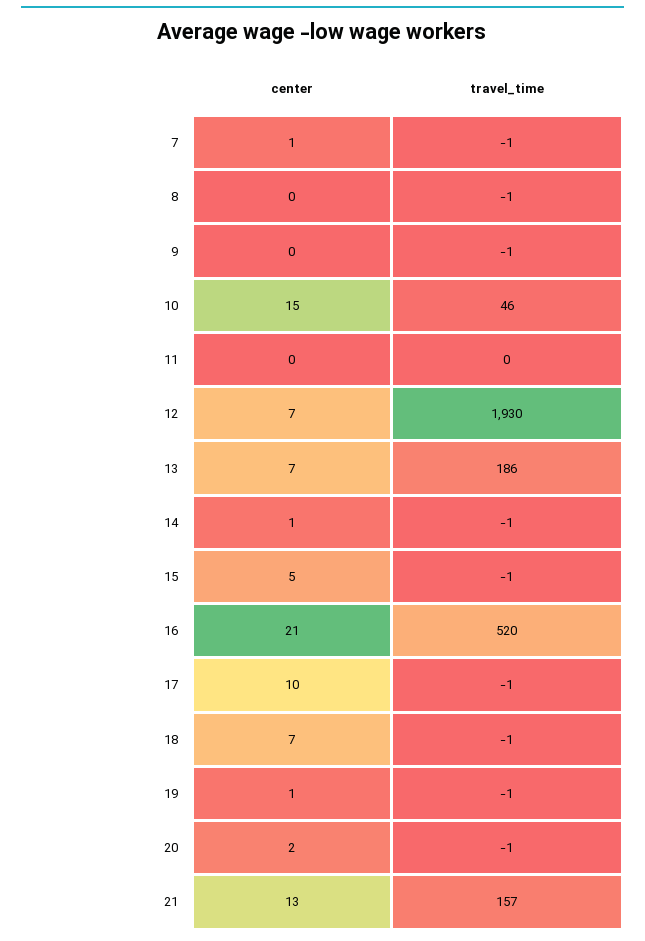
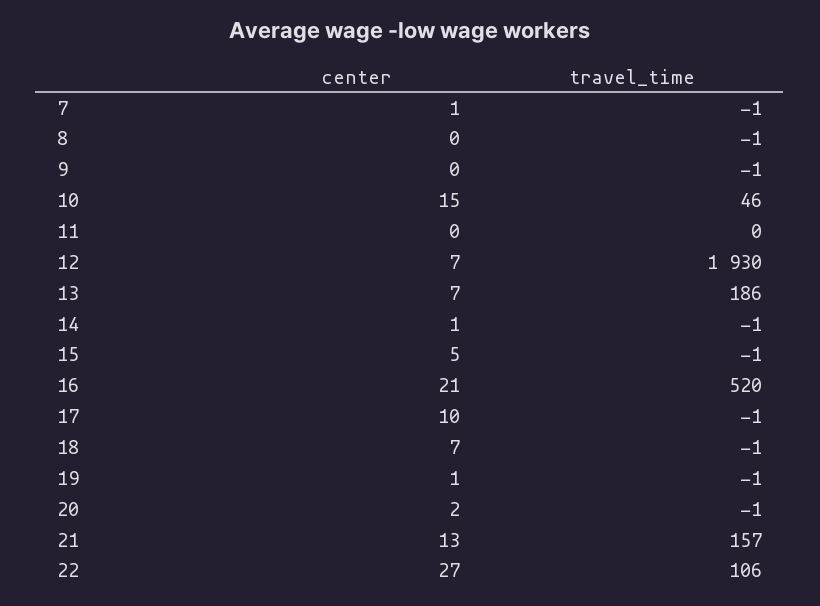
  {
    "center": {
      "7": 1,
      "8": 0,
      "9": 0,
      "10": 15,
      "11": 0,
      "12": 7,
      "13": 7,
      "14": 1,
      "15": 5,
      "16": 21,
      "17": 10,
      "18": 7,
      "19": 1,
      "20": 2,
-     "21": 13
+     "21": 13,
+     "22": 27
    },
    "travel_time": {
      "7": -1,
      "8": -1,
      "9": -1,
      "10": 46,
      "11": 0,
      "12": 1930,
      "13": 186,
      "14": -1,
      "15": -1,
      "16": 520,
      "17": -1,
      "18": -1,
      "19": -1,
      "20": -1,
-     "21": 157
+     "21": 157,
+     "22": 106
    }
  }

